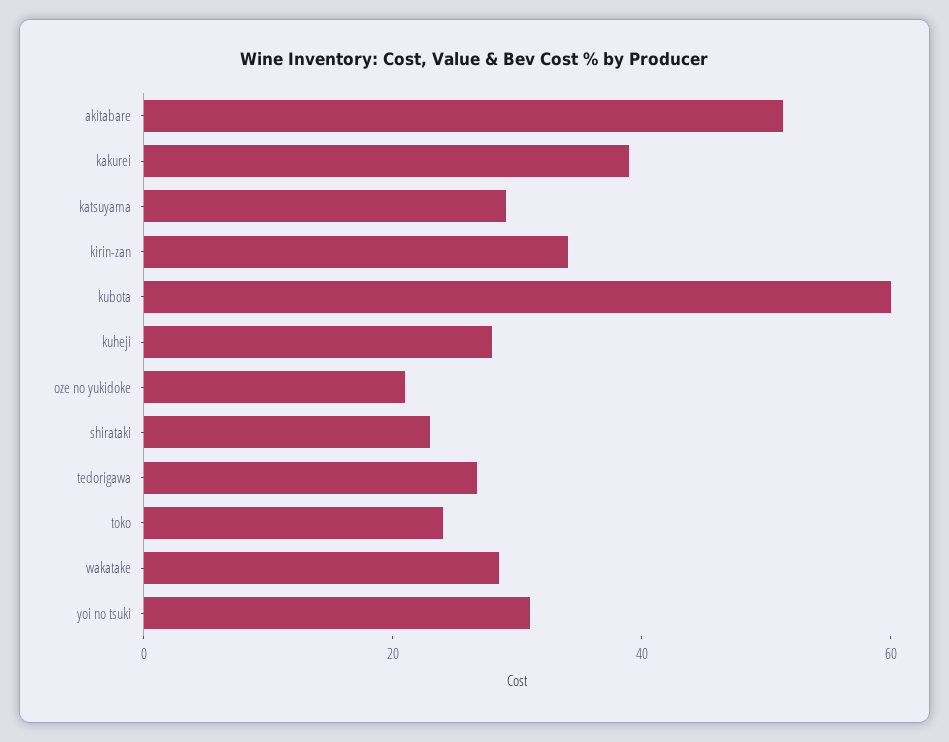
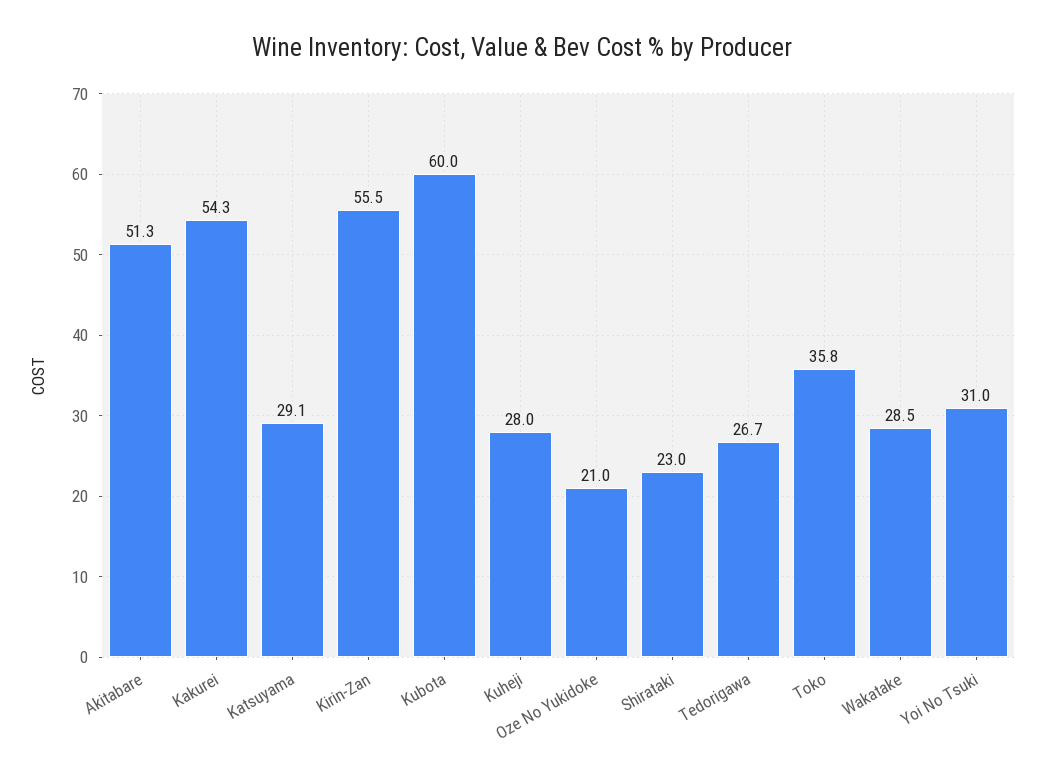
  {
    "akitabare": 51.3,
-   "kakurei": 40,
+   "kakurei": 54.3,
    "katsuyama": 29.1,
-   "kirin-zan": 35,
+   "kirin-zan": 55.5,
    "kubota": 60,
    "kuheji": 28,
    "oze no yukidoke": 21,
    "shirataki": 23,
    "tedorigawa": 26.7,
-   "toko": 25,
+   "toko": 35.8,
    "wakatake": 28.5,
    "yoi no tsuki": 31
  }

